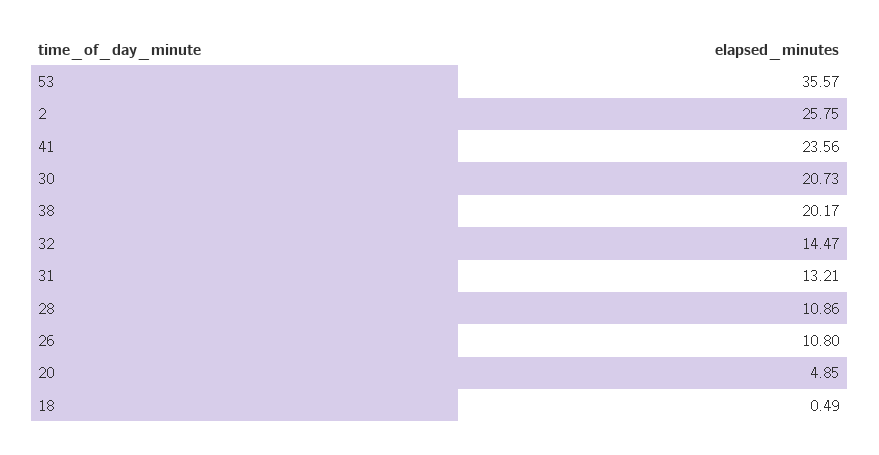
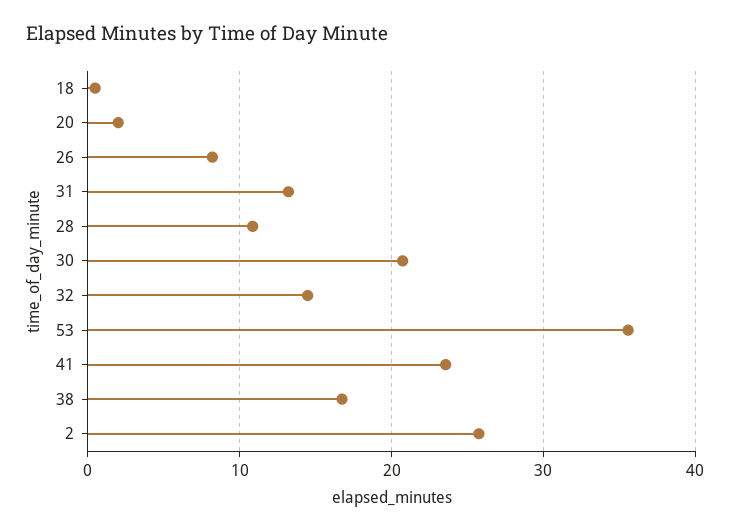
  {
    "53": 35.57,
    "2": 25.75,
    "41": 23.56,
    "30": 20.73,
-   "38": 20.17,
+   "38": 17,
    "32": 14.47,
    "31": 13.21,
    "28": 10.86,
-   "26": 10.8,
+   "26": 8,
-   "20": 4.85,
+   "20": 2,
    "18": 0.49
  }

